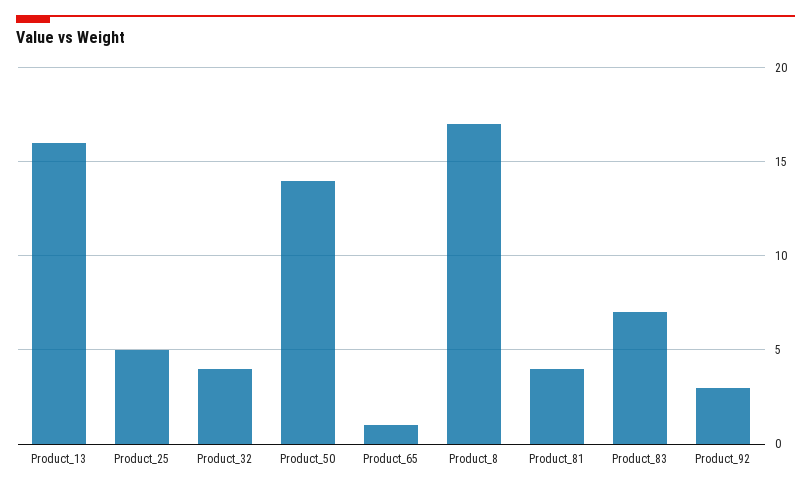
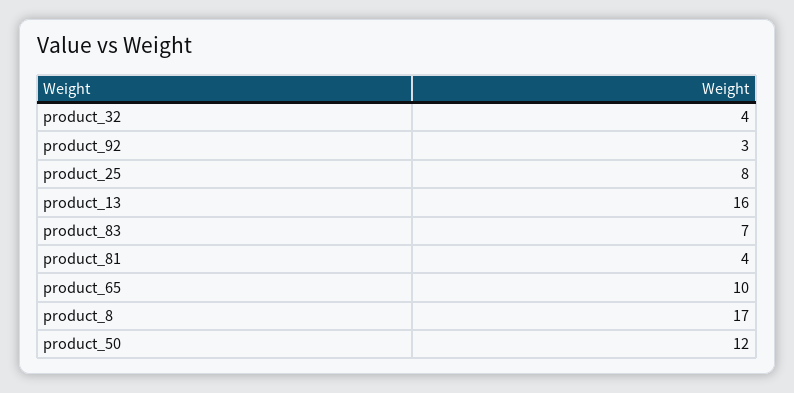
  {
    "Product_13": 16,
-   "Product_25": 5,
+   "Product_25": 8,
    "Product_32": 4,
-   "Product_50": 14,
+   "Product_50": 12,
-   "Product_65": 1,
+   "Product_65": 10,
    "Product_8": 17,
    "Product_81": 4,
    "Product_83": 7,
    "Product_92": 3
  }

